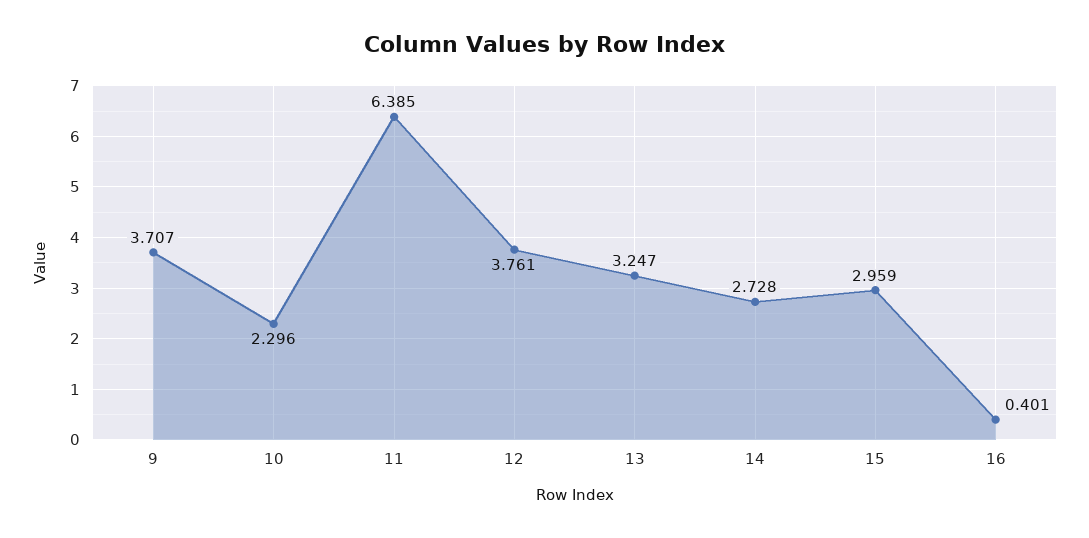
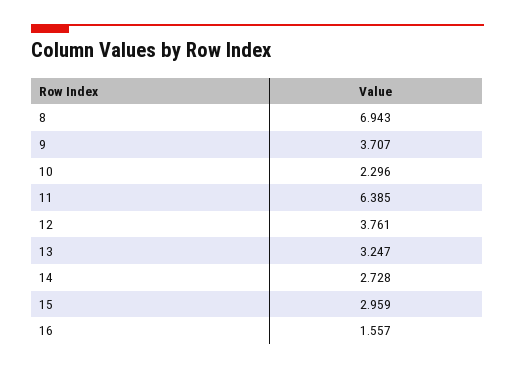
  {
    "9": 3.707,
    "10": 2.296,
    "11": 6.385,
    "12": 3.761,
    "13": 3.247,
    "14": 2.728,
    "15": 2.959,
-   "16": 0.401
+   "16": 1.557,
+   "8": 6.943
  }

